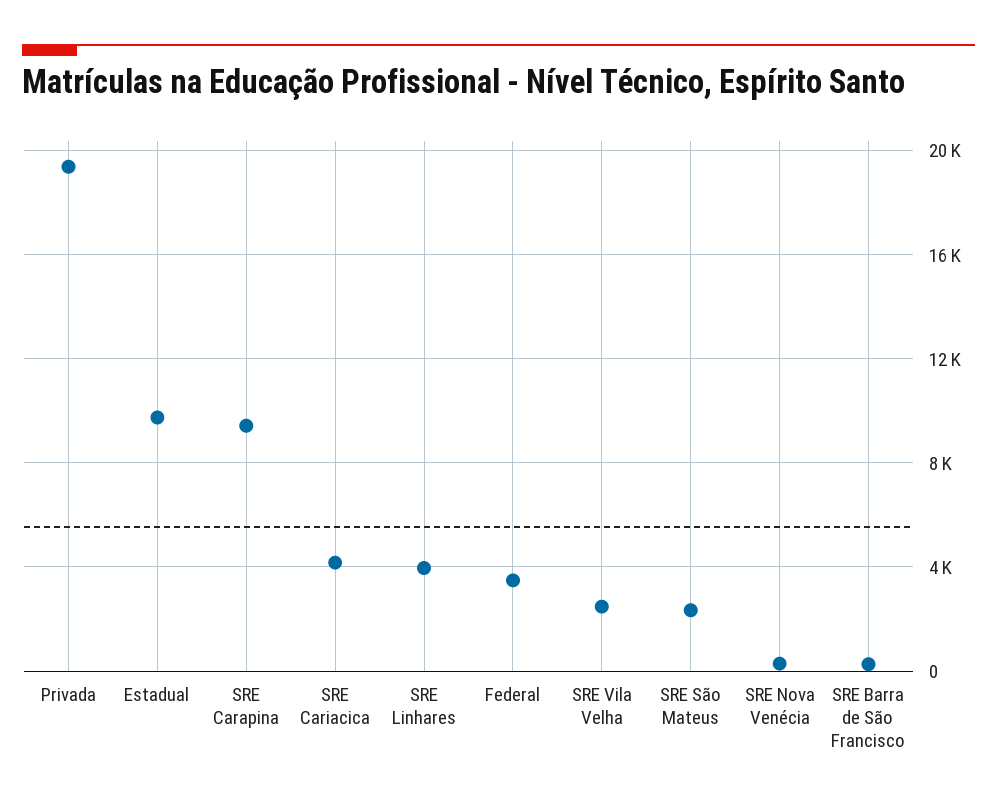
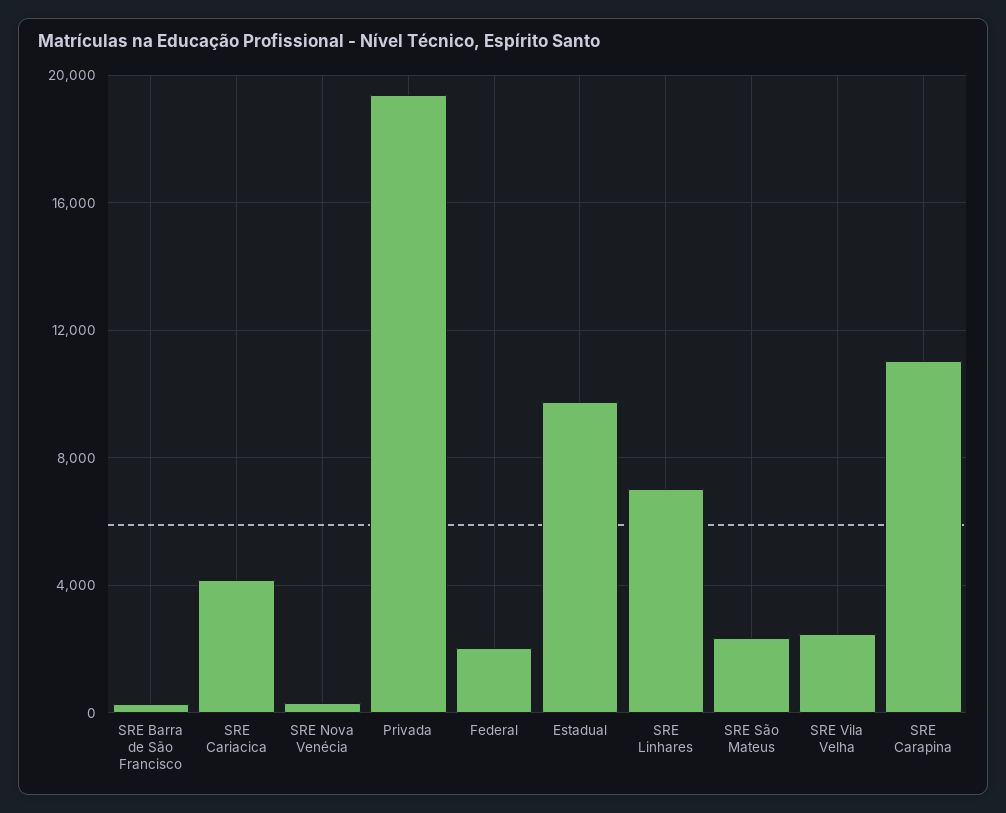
  {
    "Privada": 19500,
    "Estadual": 9500,
-   "SRE Carapina": 9500,
+   "SRE Carapina": 11000,
    "SRE Cariacica": 4000,
-   "SRE Linhares": 4000,
+   "SRE Linhares": 7000,
-   "Federal": 3500,
+   "Federal": 2000,
    "SRE Vila Velha": 2500,
    "SRE São Mateus": 2500,
    "SRE Nova Venécia": 500,
    "SRE Barra de São Francisco": 500
  }

